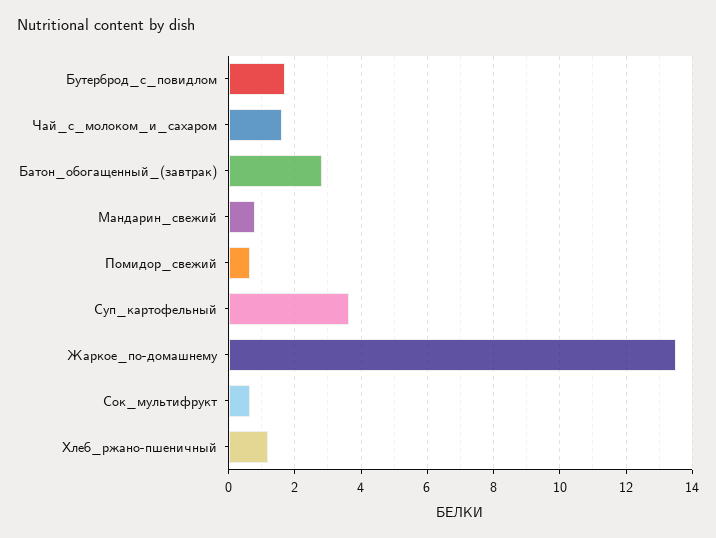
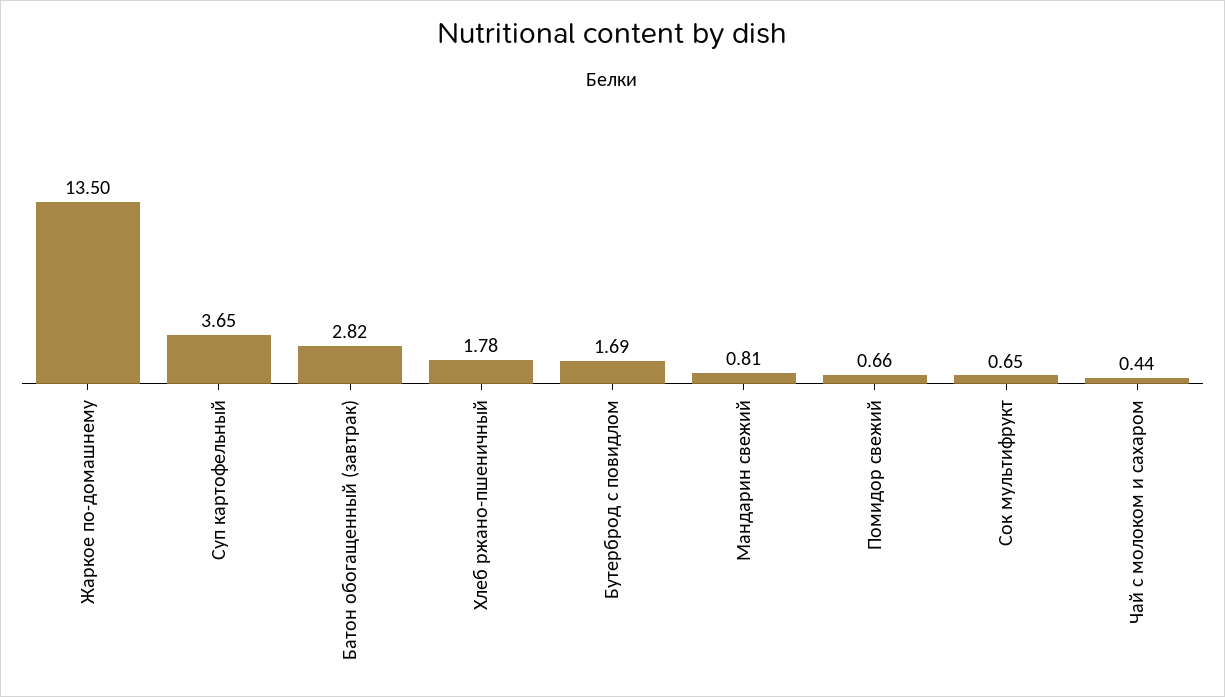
  {
    "Бутерброд_с_повидлом": 1.69,
-   "Чай_с_молоком_и_сахаром": 1.6,
+   "Чай_с_молоком_и_сахаром": 0.44,
    "Батон_обогащенный_(завтрак)": 2.82,
    "Мандарин_свежий": 0.81,
    "Помидор_свежий": 0.66,
    "Суп_картофельный": 3.65,
    "Жаркое_по-домашнему": 13.5,
    "Сок_мультифрукт": 0.65,
-   "Хлеб_ржано-пшеничный": 1.2
+   "Хлеб_ржано-пшеничный": 1.78
  }

